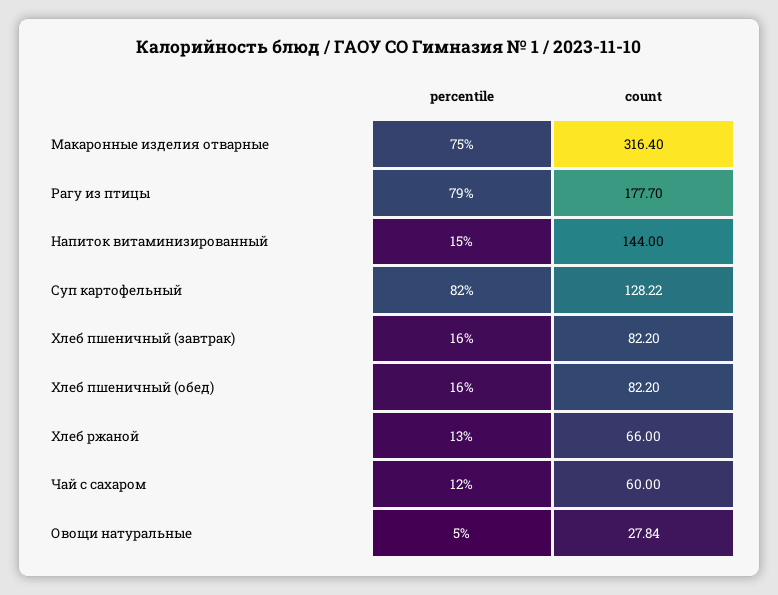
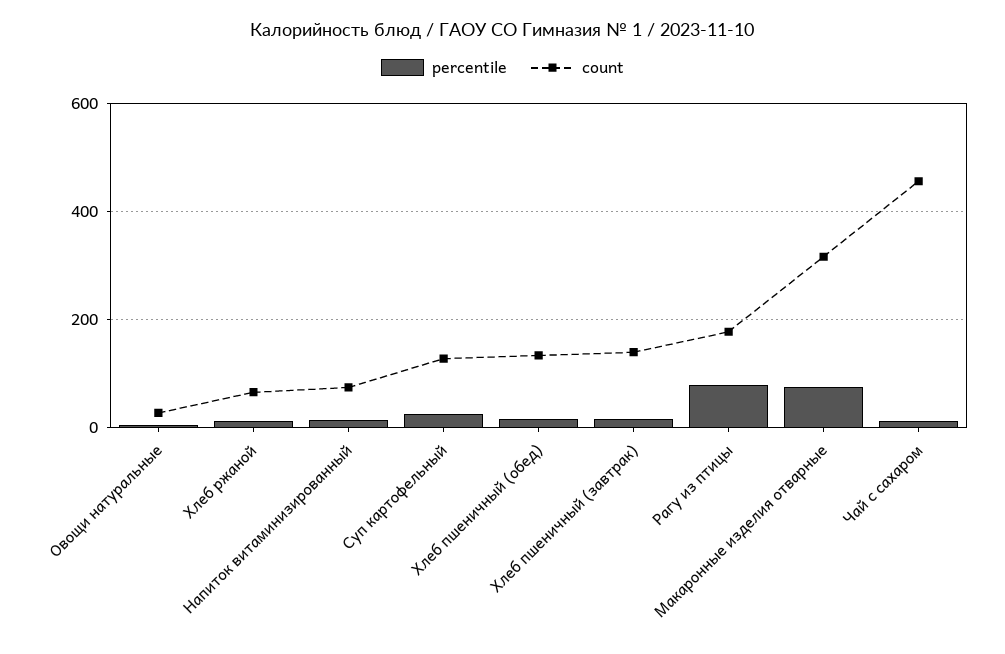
  {
    "percentile": {
      "Макаронные изделия отварные": 75,
      "Рагу из птицы": 79,
      "Напиток витаминизированный": 15,
-     "Суп картофельный": 82,
+     "Суп картофельный": 20,
      "Хлеб пшеничный (завтрак)": 16,
      "Хлеб пшеничный (обед)": 16,
      "Хлеб ржаной": 13,
      "Чай с сахаром": 12,
      "Овощи натуральные": 5
    },
    "count": {
      "Макаронные изделия отварные": 316.4,
      "Рагу из птицы": 177.7,
-     "Напиток витаминизированный": 144,
+     "Напиток витаминизированный": 80,
      "Суп картофельный": 128.22,
-     "Хлеб пшеничный (завтрак)": 82.2,
+     "Хлеб пшеничный (завтрак)": 140,
-     "Хлеб пшеничный (обед)": 82.2,
+     "Хлеб пшеничный (обед)": 140,
      "Хлеб ржаной": 66,
-     "Чай с сахаром": 60,
+     "Чай с сахаром": 460,
      "Овощи натуральные": 27.84
    }
  }

